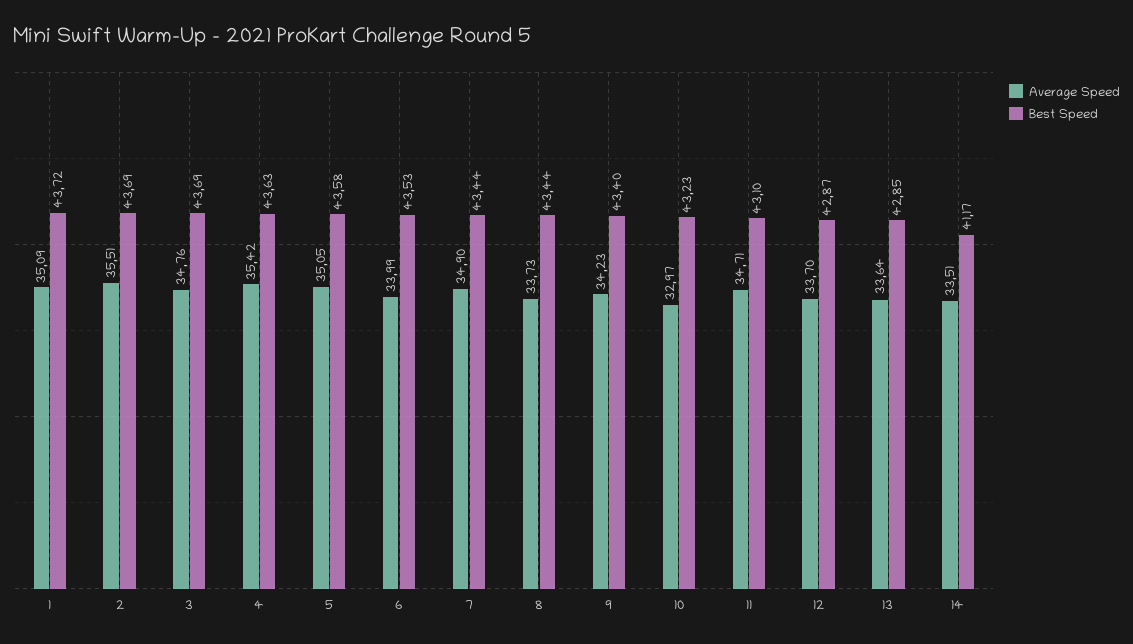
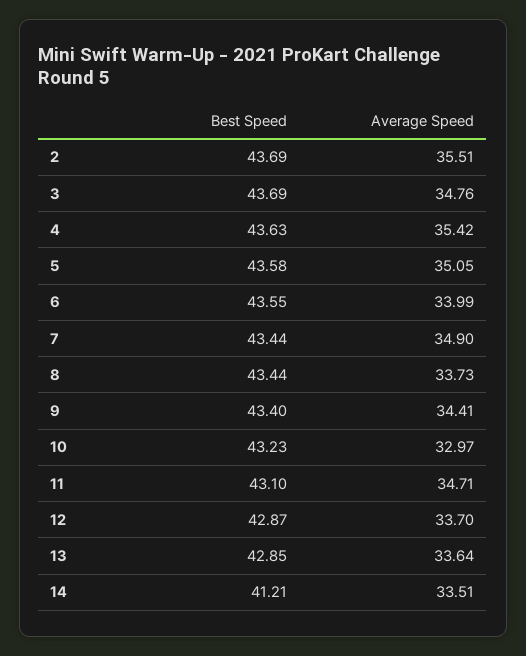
  {
    "Average Speed": {
-     "1": 35.09,
      "2": 35.51,
      "3": 34.76,
      "4": 35.42,
      "5": 35.05,
      "6": 33.99,
      "7": 34.9,
      "8": 33.73,
-     "9": 34.23,
+     "9": 34.41,
      "10": 32.97,
      "11": 34.71,
      "12": 33.7,
      "13": 33.64,
      "14": 33.51
    },
    "Best Speed": {
-     "1": 43.72,
      "2": 43.69,
      "3": 43.69,
      "4": 43.63,
      "5": 43.58,
-     "6": 43.53,
+     "6": 43.55,
      "7": 43.44,
      "8": 43.44,
      "9": 43.4,
      "10": 43.23,
      "11": 43.1,
      "12": 42.87,
      "13": 42.85,
-     "14": 41.17
+     "14": 41.21
    }
  }

